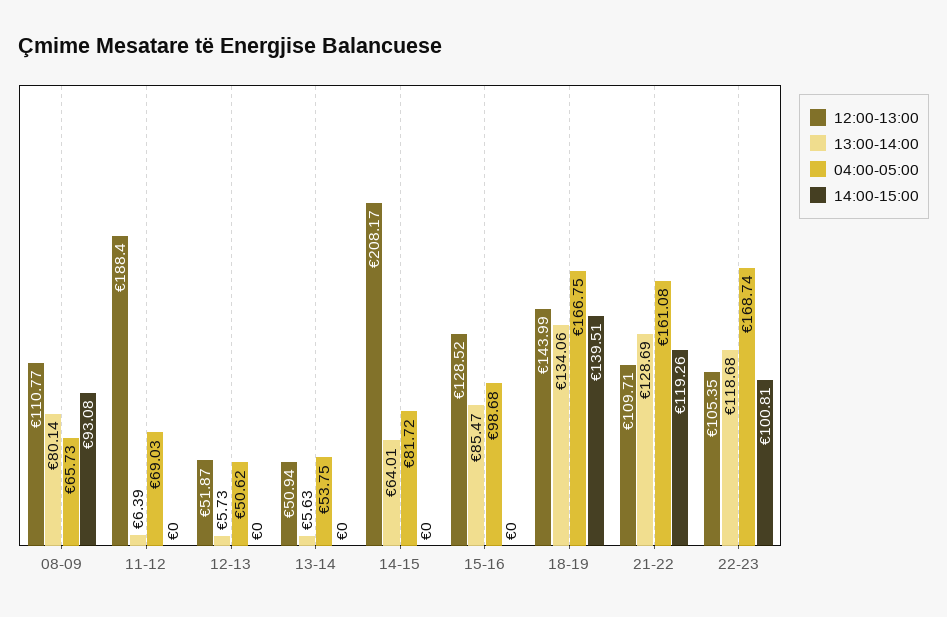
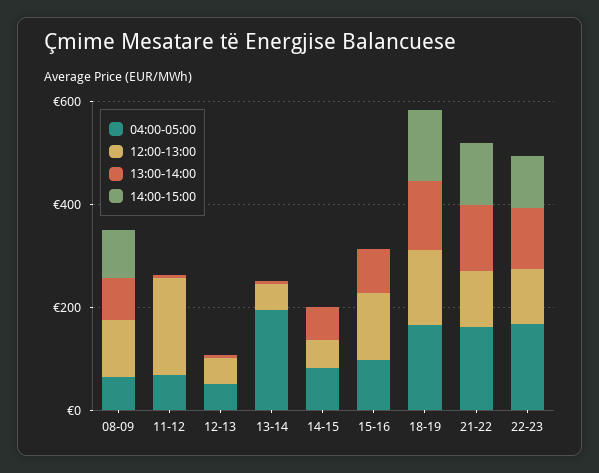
  {
    "12:00-13:00": {
      "08-09": 110.77,
      "11-12": 188.4,
      "12-13": 51.87,
      "13-14": 50.94,
-     "14-15": 208.17,
+     "14-15": 50,
      "15-16": 128.52,
      "18-19": 143.99,
      "21-22": 109.71,
      "22-23": 105.35
    },
    "13:00-14:00": {
      "08-09": 80.14,
      "11-12": 6.39,
      "12-13": 5.73,
      "13-14": 5.63,
      "14-15": 64.01,
      "15-16": 85.47,
      "18-19": 134.06,
      "21-22": 128.69,
      "22-23": 118.68
    },
    "04:00-05:00": {
      "08-09": 65.73,
      "11-12": 69.03,
      "12-13": 50.62,
-     "13-14": 53.75,
+     "13-14": 200,
      "14-15": 81.72,
      "15-16": 98.68,
      "18-19": 166.75,
      "21-22": 161.08,
      "22-23": 168.74
    },
    "14:00-15:00": {
      "08-09": 93.08,
      "11-12": 0,
      "12-13": 0,
      "13-14": 0,
      "14-15": 0,
      "15-16": 0,
      "18-19": 139.51,
      "21-22": 119.26,
      "22-23": 100.81
    }
  }

